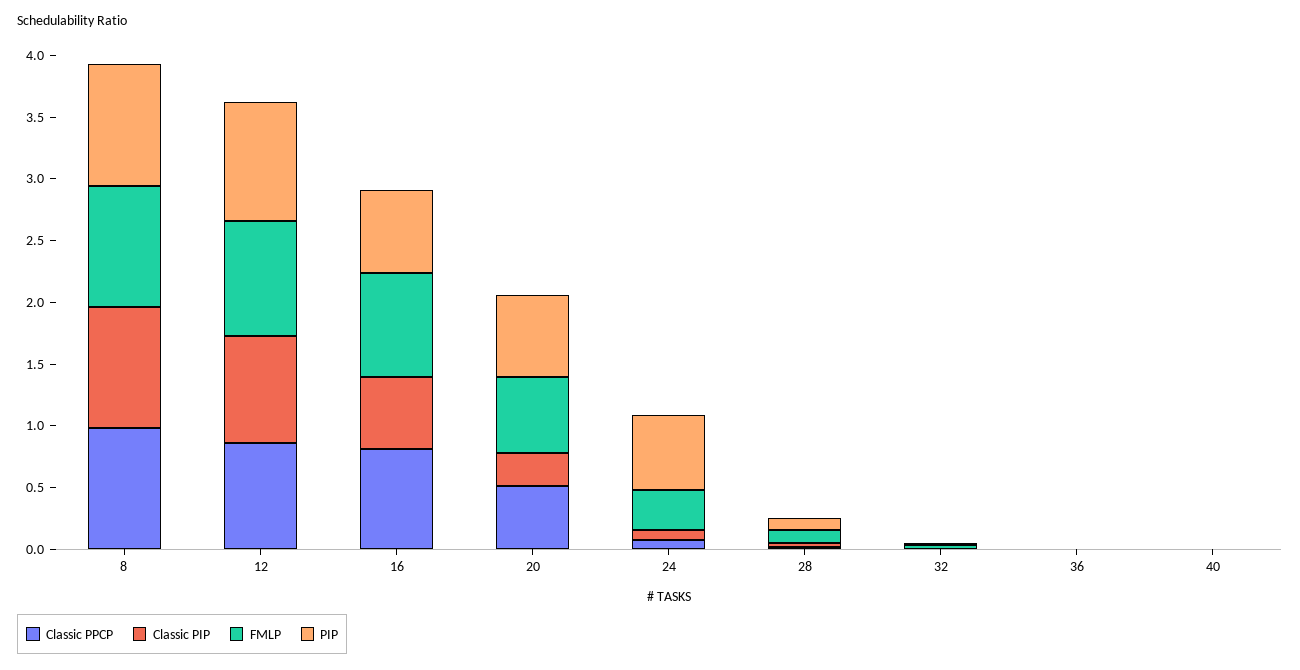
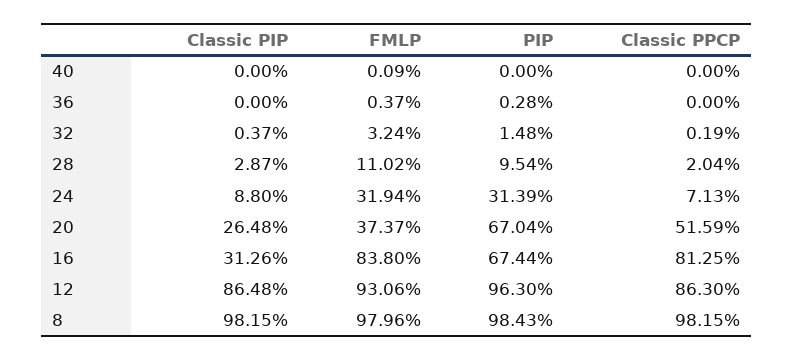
  {
    "Classic PPCP": {
      "8": 0.9815,
      "12": 0.863,
      "16": 0.8125,
      "20": 0.5159,
      "24": 0.0713,
      "28": 0.0204,
      "32": 0.0019,
      "36": 0,
      "40": 0
    },
    "Classic PIP": {
      "8": 0.9815,
      "12": 0.8648,
-     "16": 0.6,
+     "16": 0.3126,
      "20": 0.2648,
      "24": 0.088,
      "28": 0.0287,
      "32": 0.0037,
      "36": 0,
      "40": 0
    },
    "FMLP": {
      "8": 0.9796,
      "12": 0.9306,
      "16": 0.838,
-     "20": 0.6,
+     "20": 0.3737,
      "24": 0.3194,
      "28": 0.1102,
      "32": 0.0324,
      "36": 0.0037,
      "40": 0.0009
    },
    "PIP": {
      "8": 0.9843,
      "12": 0.963,
      "16": 0.6744,
      "20": 0.6704,
-     "24": 0.6,
+     "24": 0.3139,
      "28": 0.0954,
      "32": 0.0148,
      "36": 0.0028,
      "40": 0
    }
  }

